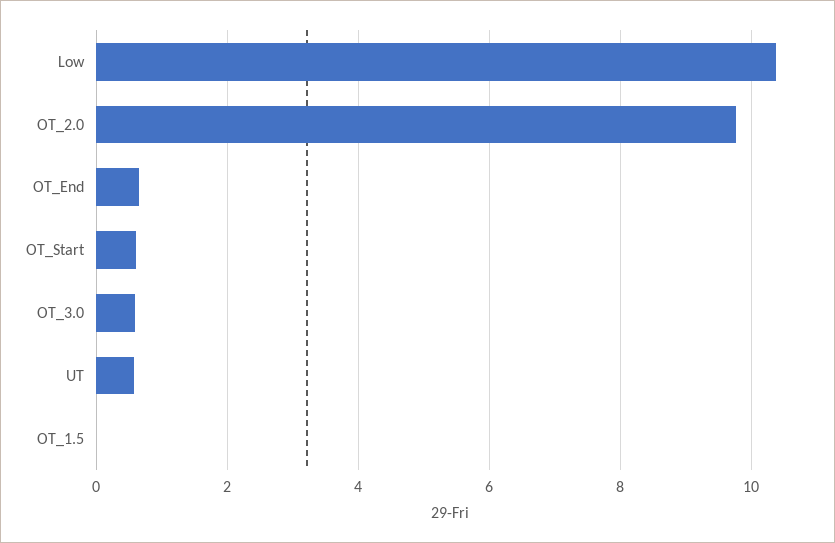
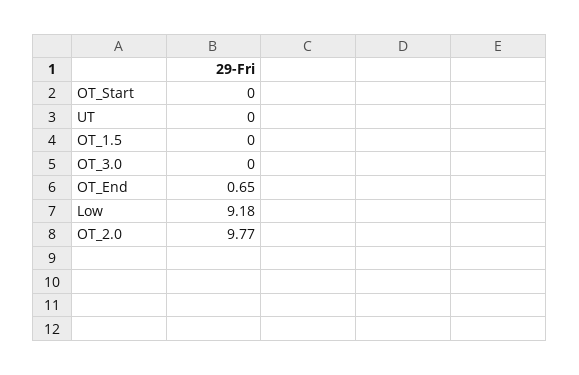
  {
-   "Low": 10.4,
+   "Low": 9.18,
    "OT_2.0": 9.77,
    "OT_End": 0.65,
-   "OT_Start": 0.6,
+   "OT_Start": 0,
-   "OT_3.0": 0.6,
+   "OT_3.0": 0,
-   "UT": 0.6,
+   "UT": 0,
    "OT_1.5": 0
  }

